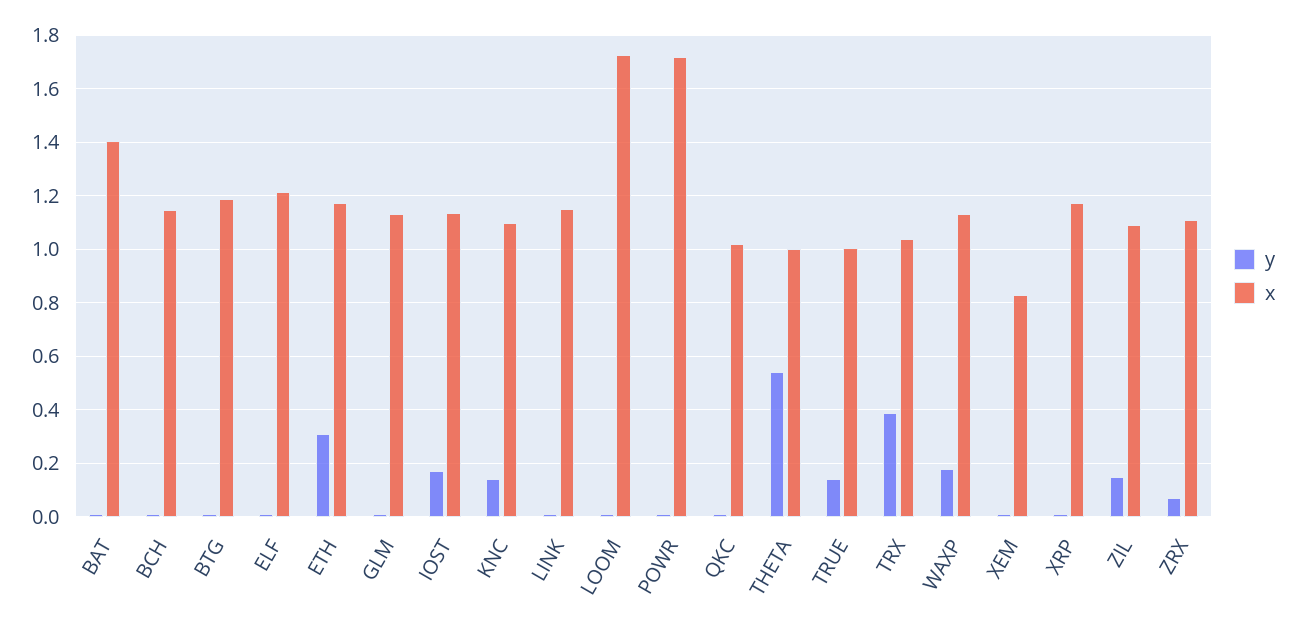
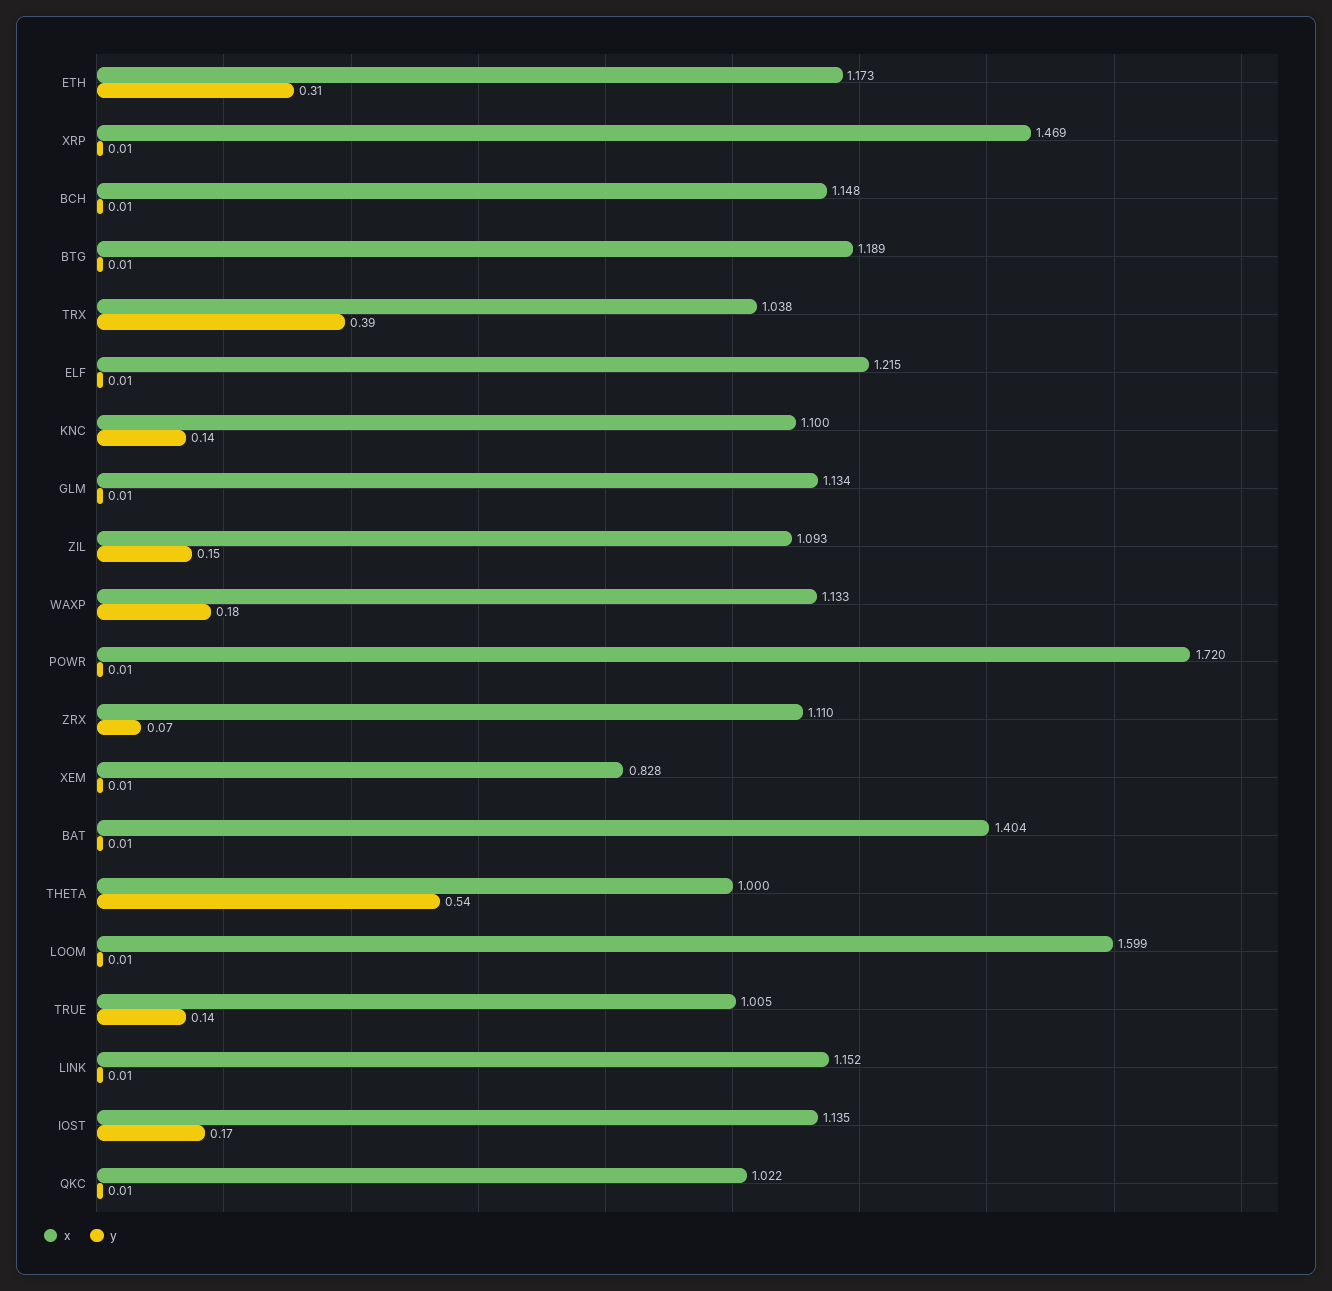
  {
    "y": {
      "BAT": 0.01,
      "BCH": 0.01,
      "BTG": 0.01,
      "ELF": 0.01,
      "ETH": 0.31,
      "GLM": 0.01,
      "IOST": 0.17,
      "KNC": 0.14,
      "LINK": 0.01,
      "LOOM": 0.01,
      "POWR": 0.01,
      "QKC": 0.01,
      "THETA": 0.54,
      "TRUE": 0.14,
      "TRX": 0.39,
      "WAXP": 0.18,
      "XEM": 0.01,
      "XRP": 0.01,
      "ZIL": 0.15,
      "ZRX": 0.07
    },
    "x": {
      "BAT": 1.404,
      "BCH": 1.148,
      "BTG": 1.189,
      "ELF": 1.215,
      "ETH": 1.173,
      "GLM": 1.134,
      "IOST": 1.135,
      "KNC": 1.1,
      "LINK": 1.152,
-     "LOOM": 1.725,
+     "LOOM": 1.599,
      "POWR": 1.72,
      "QKC": 1.022,
      "THETA": 1,
      "TRUE": 1.005,
      "TRX": 1.038,
      "WAXP": 1.133,
      "XEM": 0.828,
-     "XRP": 1.175,
+     "XRP": 1.469,
      "ZIL": 1.093,
      "ZRX": 1.11
    }
  }

